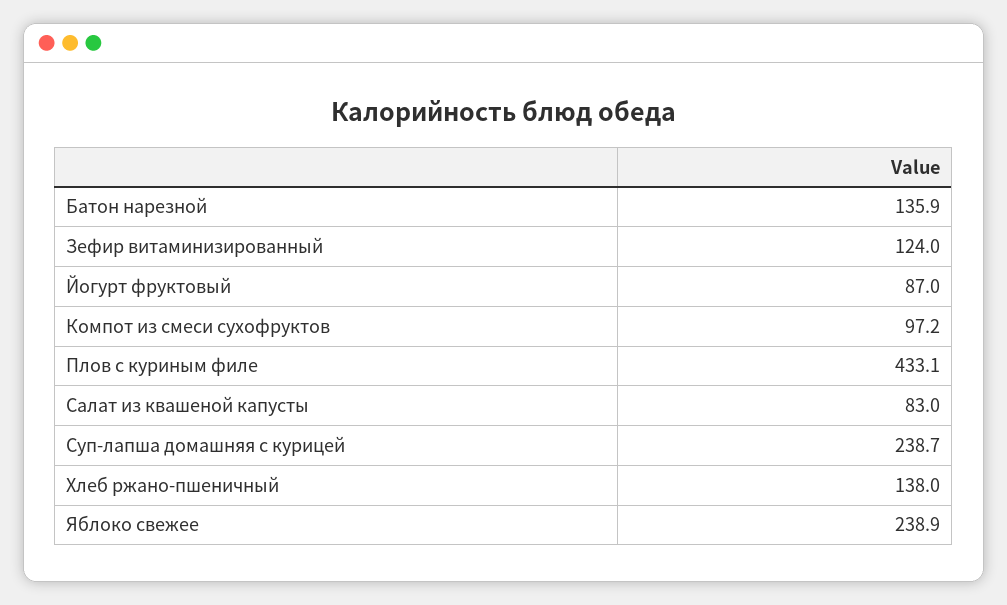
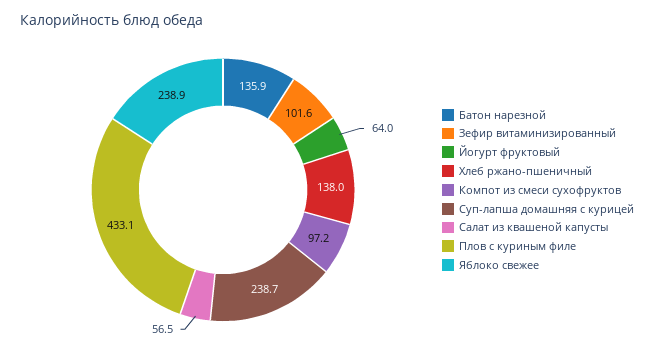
  {
    "Батон нарезной": 135.9,
-   "Зефир витаминизированный": 124,
+   "Зефир витаминизированный": 101.6,
-   "Йогурт фруктовый": 87,
+   "Йогурт фруктовый": 64,
    "Компот из смеси сухофруктов": 97.2,
    "Плов с куриным филе": 433.1,
-   "Салат из квашеной капусты": 83,
+   "Салат из квашеной капусты": 56.5,
    "Суп-лапша домашняя с курицей": 238.7,
    "Хлеб ржано-пшеничный": 138,
    "Яблоко свежее": 238.9
  }

